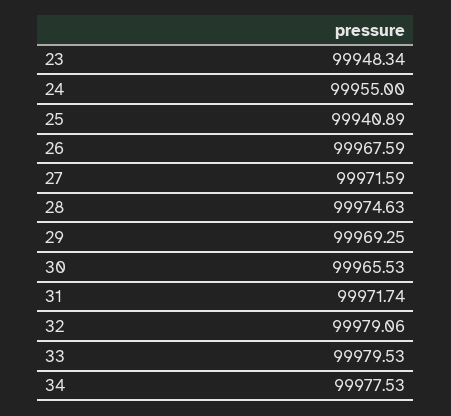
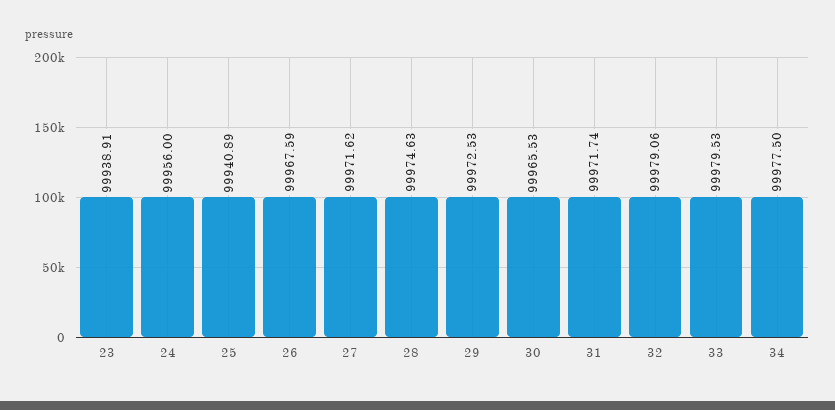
  {
-   "23": 99948.34,
+   "23": 99938.91,
-   "24": 99955,
+   "24": 99956,
    "25": 99940.89,
    "26": 99967.59,
-   "27": 99971.59,
+   "27": 99971.62,
    "28": 99974.63,
-   "29": 99969.25,
+   "29": 99972.53,
    "30": 99965.53,
    "31": 99971.74,
    "32": 99979.06,
    "33": 99979.53,
-   "34": 99977.53
+   "34": 99977.5
  }

